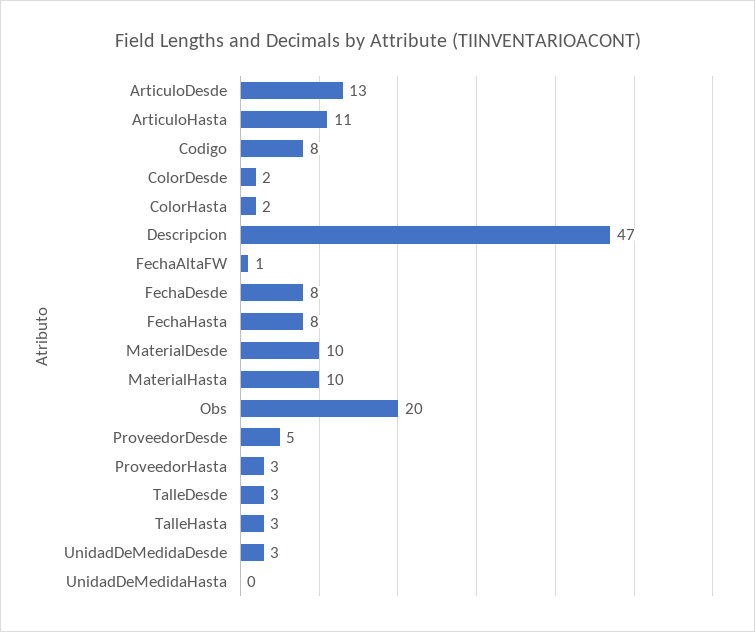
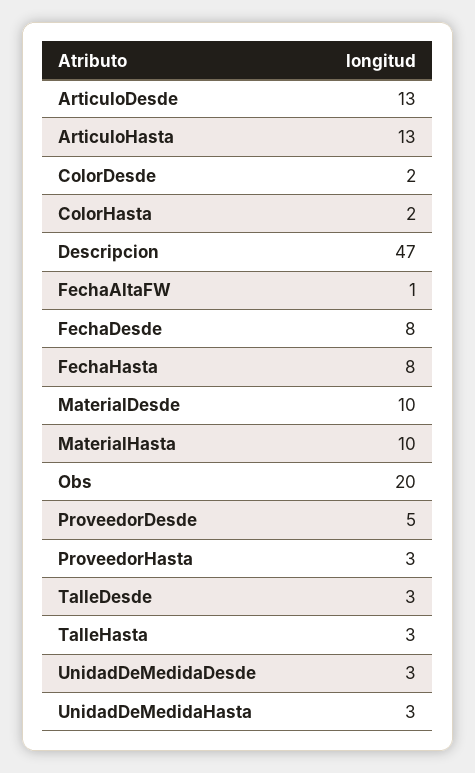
  {
    "ArticuloDesde": 13,
-   "ArticuloHasta": 11,
+   "ArticuloHasta": 13,
-   "Codigo": 8,
    "ColorDesde": 2,
    "ColorHasta": 2,
    "Descripcion": 47,
    "FechaAltaFW": 1,
    "FechaDesde": 8,
    "FechaHasta": 8,
    "MaterialDesde": 10,
    "MaterialHasta": 10,
    "Obs": 20,
    "ProveedorDesde": 5,
    "ProveedorHasta": 3,
    "TalleDesde": 3,
    "TalleHasta": 3,
    "UnidadDeMedidaDesde": 3,
-   "UnidadDeMedidaHasta": 0
+   "UnidadDeMedidaHasta": 3
  }

